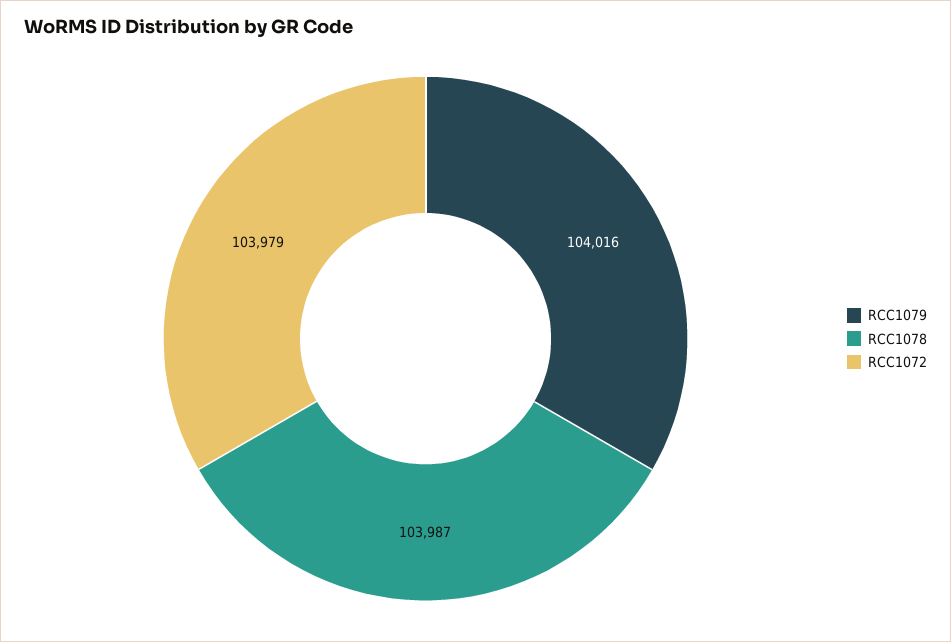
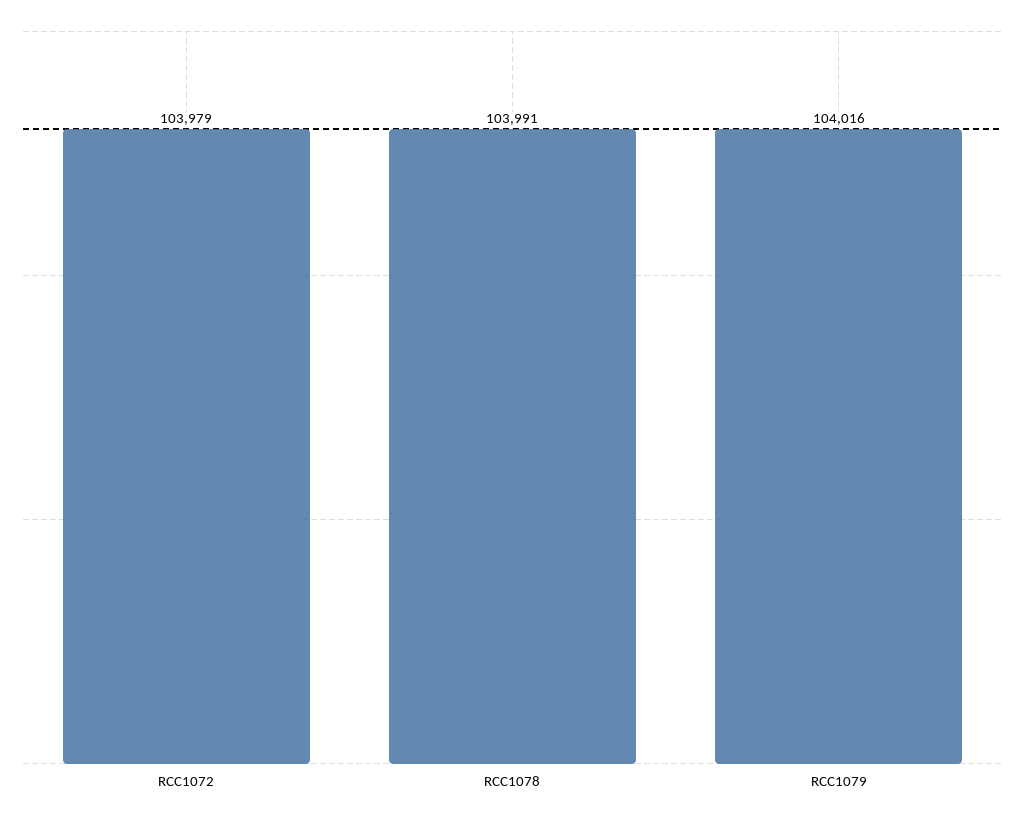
  {
    "RCC1079": 104016,
-   "RCC1078": 103987,
+   "RCC1078": 103991,
    "RCC1072": 103979
  }

